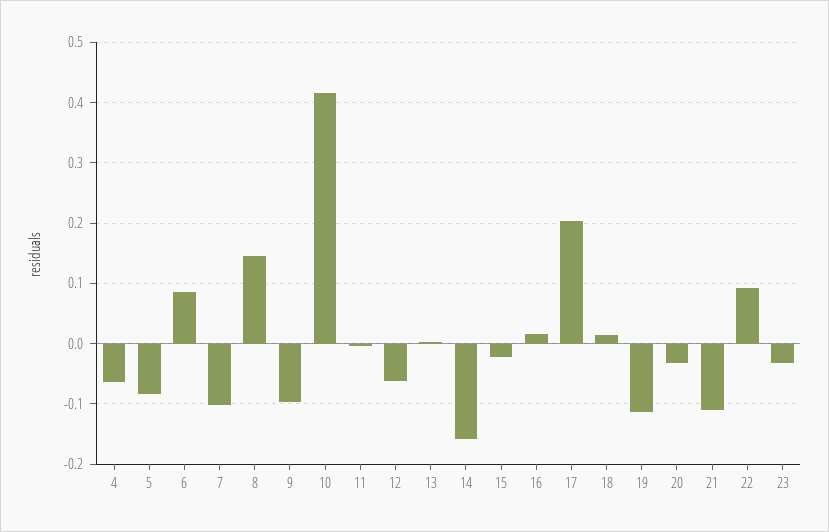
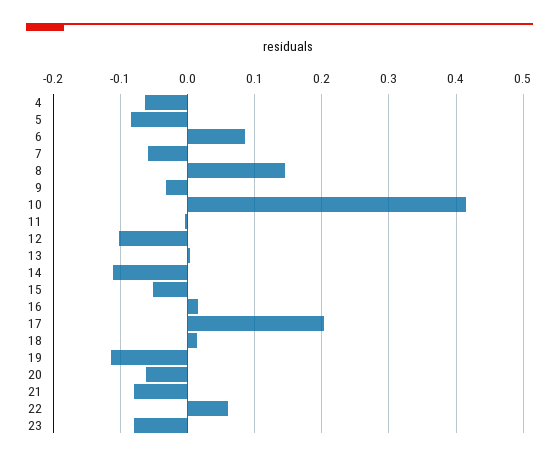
  {
    "4": -0.06,
    "5": -0.08,
    "6": 0.09,
-   "7": -0.1,
+   "7": -0.06,
    "8": 0.14,
-   "9": -0.1,
+   "9": -0.03,
    "10": 0.42,
    "11": 0,
-   "12": -0.06,
+   "12": -0.1,
    "13": 0,
-   "14": -0.16,
+   "14": -0.11,
-   "15": -0.02,
+   "15": -0.05,
    "16": 0.02,
    "17": 0.2,
    "18": 0.01,
    "19": -0.11,
-   "20": -0.03,
+   "20": -0.06,
-   "21": -0.11,
+   "21": -0.08,
-   "22": 0.09,
+   "22": 0.06,
-   "23": -0.03
+   "23": -0.08
  }

